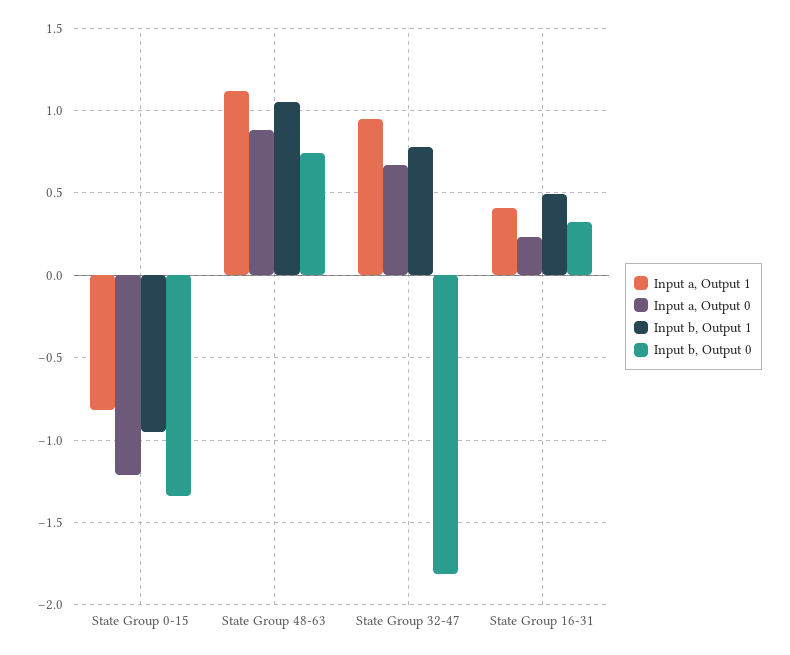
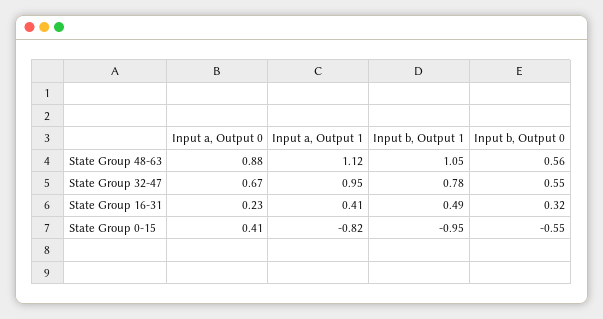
  {
    "Input a, Output 1": {
      "State Group 0-15": -0.82,
      "State Group 48-63": 1.12,
      "State Group 32-47": 0.95,
      "State Group 16-31": 0.41
    },
    "Input a, Output 0": {
-     "State Group 0-15": -1.2,
+     "State Group 0-15": 0.41,
      "State Group 48-63": 0.88,
      "State Group 32-47": 0.67,
      "State Group 16-31": 0.23
    },
    "Input b, Output 1": {
      "State Group 0-15": -0.95,
      "State Group 48-63": 1.05,
      "State Group 32-47": 0.78,
      "State Group 16-31": 0.49
    },
    "Input b, Output 0": {
-     "State Group 0-15": -1.35,
+     "State Group 0-15": -0.55,
-     "State Group 48-63": 0.75,
+     "State Group 48-63": 0.56,
-     "State Group 32-47": -1.8,
+     "State Group 32-47": 0.55,
      "State Group 16-31": 0.32
    }
  }

